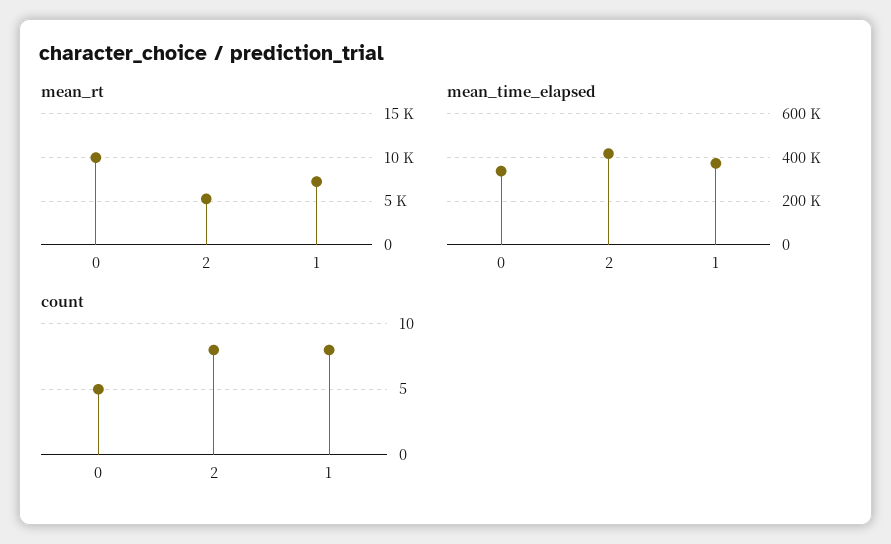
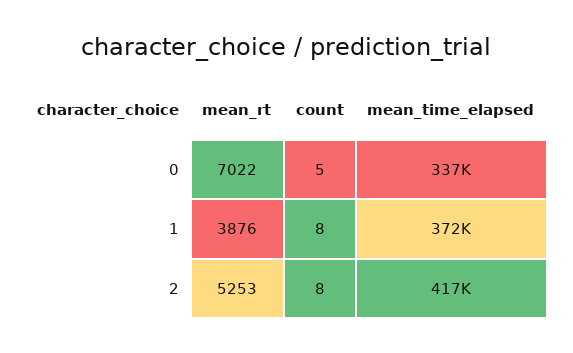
  {
    "mean_rt": {
-     "0": 10000,
+     "0": 7022,
      "2": 5253,
-     "1": 7000
+     "1": 3876
    },
    "mean_time_elapsed": {
      "0": 337000,
      "2": 417000,
      "1": 372000
    },
    "count": {
      "0": 5,
      "2": 8,
      "1": 8
    }
  }

